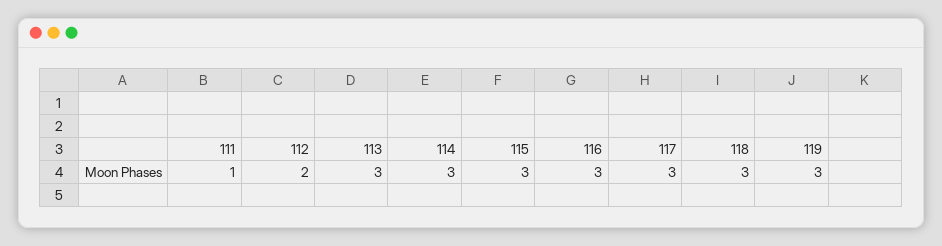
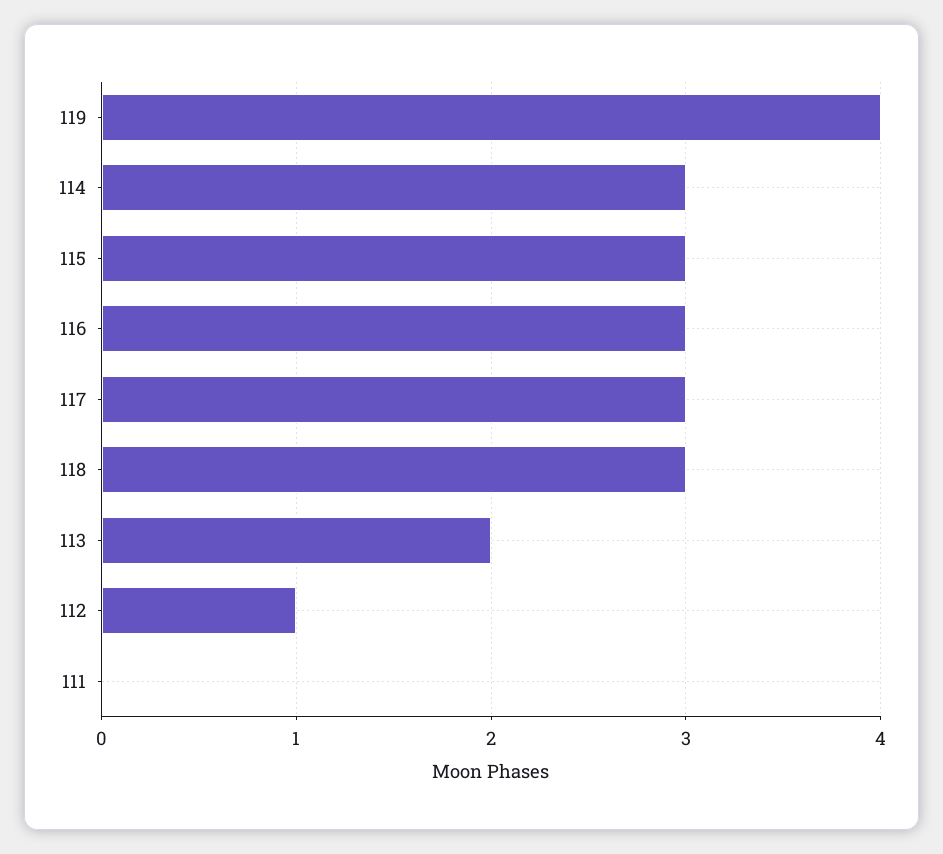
  {
-   "111": 1,
+   "111": 0,
-   "112": 2,
+   "112": 1,
-   "113": 3,
+   "113": 2,
    "114": 3,
    "115": 3,
    "116": 3,
    "117": 3,
    "118": 3,
-   "119": 3
+   "119": 4
  }

